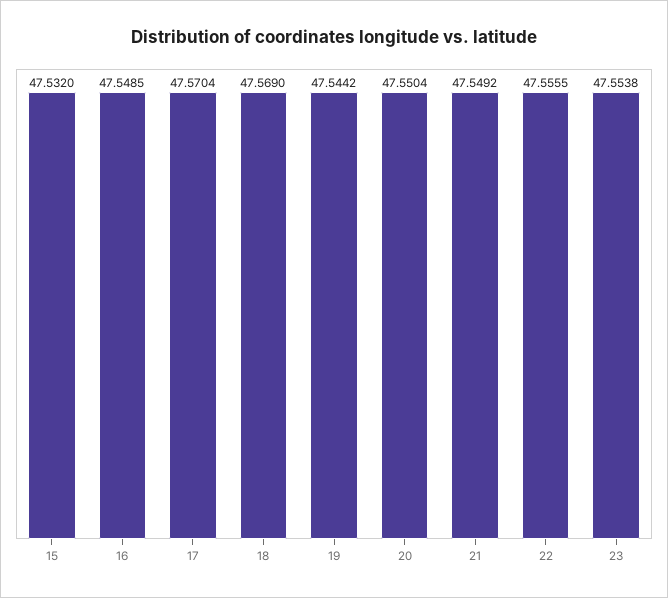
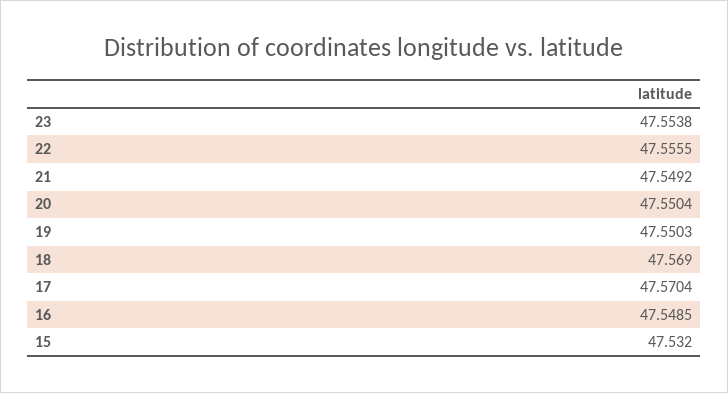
  {
    "15": 47.532,
    "16": 47.5485,
    "17": 47.5704,
    "18": 47.569,
-   "19": 47.5442,
+   "19": 47.5503,
    "20": 47.5504,
    "21": 47.5492,
    "22": 47.5555,
    "23": 47.5538
  }

